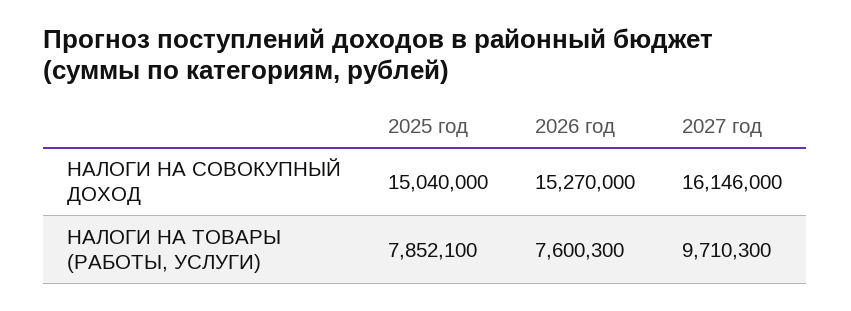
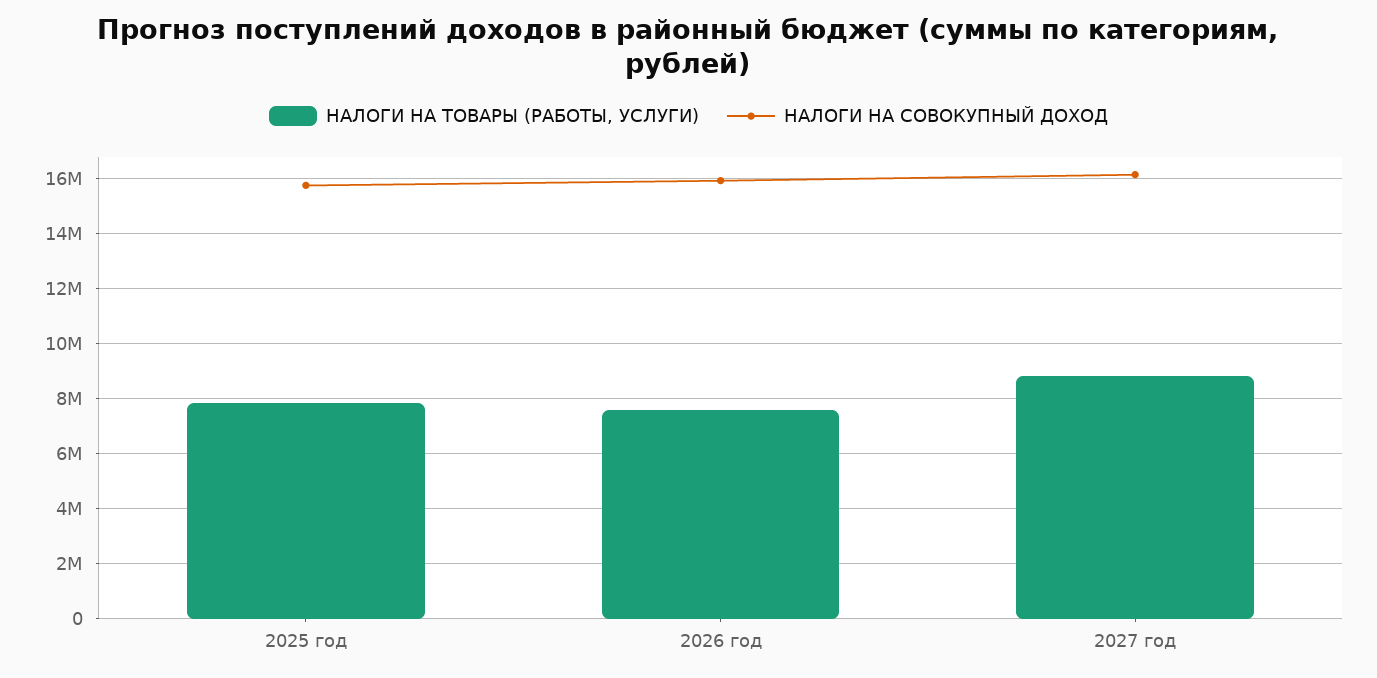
  {
    "НАЛОГИ НА СОВОКУПНЫЙ ДОХОД": {
-     "2025 год": 15040000,
+     "2025 год": 15750000,
-     "2026 год": 15270000,
+     "2026 год": 16000000,
      "2027 год": 16146000
    },
    "НАЛОГИ НА ТОВАРЫ (РАБОТЫ, УСЛУГИ)": {
      "2025 год": 7852100,
      "2026 год": 7600300,
-     "2027 год": 9710300
+     "2027 год": 8750000
    }
  }

